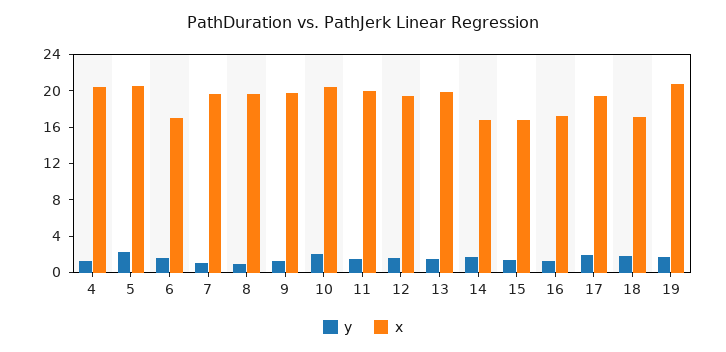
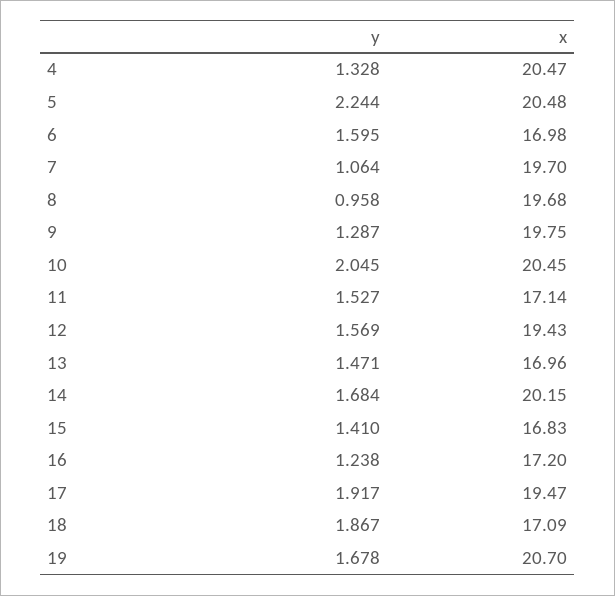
  {
    "y": {
      "4": 1.328,
      "5": 2.244,
      "6": 1.595,
      "7": 1.064,
      "8": 0.958,
      "9": 1.287,
      "10": 2.045,
      "11": 1.527,
      "12": 1.569,
      "13": 1.471,
      "14": 1.684,
      "15": 1.41,
      "16": 1.238,
      "17": 1.917,
      "18": 1.867,
      "19": 1.678
    },
    "x": {
      "4": 20.47,
      "5": 20.48,
      "6": 16.98,
      "7": 19.7,
      "8": 19.68,
      "9": 19.75,
      "10": 20.45,
-     "11": 20,
+     "11": 17.14,
      "12": 19.43,
-     "13": 20,
+     "13": 16.96,
-     "14": 17,
+     "14": 20.15,
      "15": 16.83,
      "16": 17.2,
      "17": 19.47,
      "18": 17.09,
      "19": 20.7
    }
  }

